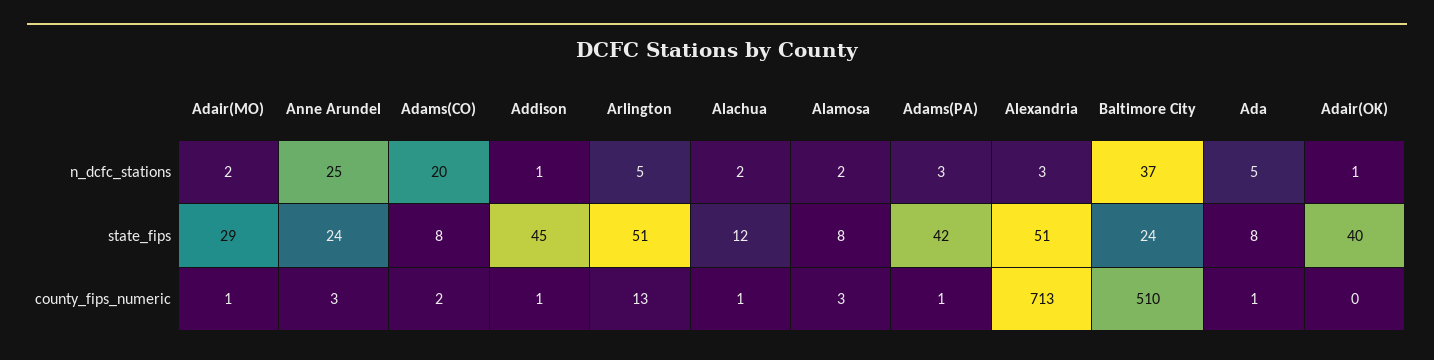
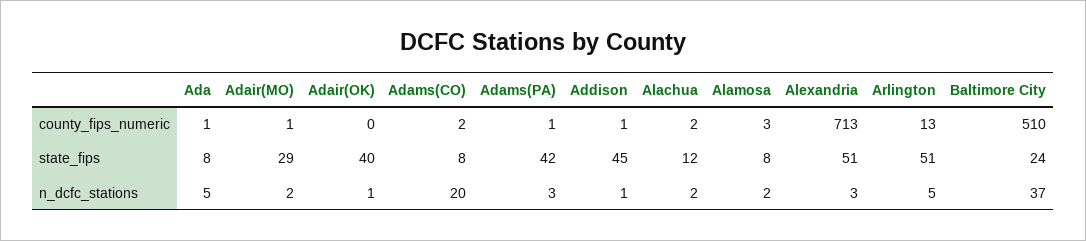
  {
    "Adair(MO)": {
      "n_dcfc_stations": 2,
      "state_fips": 29,
      "county_fips_numeric": 1
    },
-   "Anne Arundel": {
-     "n_dcfc_stations": 25,
-     "state_fips": 24,
-     "county_fips_numeric": 3
-   },
    "Adams(CO)": {
      "n_dcfc_stations": 20,
      "state_fips": 8,
      "county_fips_numeric": 2
    },
    "Addison": {
      "n_dcfc_stations": 1,
      "state_fips": 45,
      "county_fips_numeric": 1
    },
    "Arlington": {
      "n_dcfc_stations": 5,
      "state_fips": 51,
      "county_fips_numeric": 13
    },
    "Alachua": {
      "n_dcfc_stations": 2,
      "state_fips": 12,
-     "county_fips_numeric": 1
+     "county_fips_numeric": 2
    },
    "Alamosa": {
      "n_dcfc_stations": 2,
      "state_fips": 8,
      "county_fips_numeric": 3
    },
    "Adams(PA)": {
      "n_dcfc_stations": 3,
      "state_fips": 42,
      "county_fips_numeric": 1
    },
    "Alexandria": {
      "n_dcfc_stations": 3,
      "state_fips": 51,
      "county_fips_numeric": 713
    },
    "Baltimore City": {
      "n_dcfc_stations": 37,
      "state_fips": 24,
      "county_fips_numeric": 510
    },
    "Ada": {
      "n_dcfc_stations": 5,
      "state_fips": 8,
      "county_fips_numeric": 1
    },
    "Adair(OK)": {
      "n_dcfc_stations": 1,
      "state_fips": 40,
      "county_fips_numeric": 0
    }
  }

